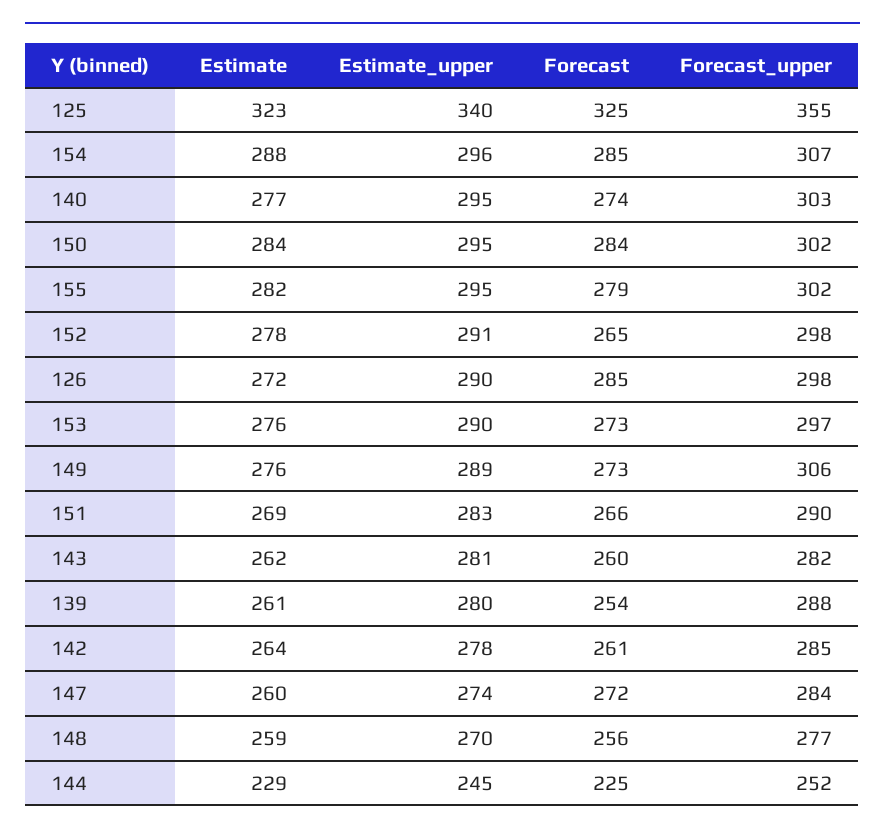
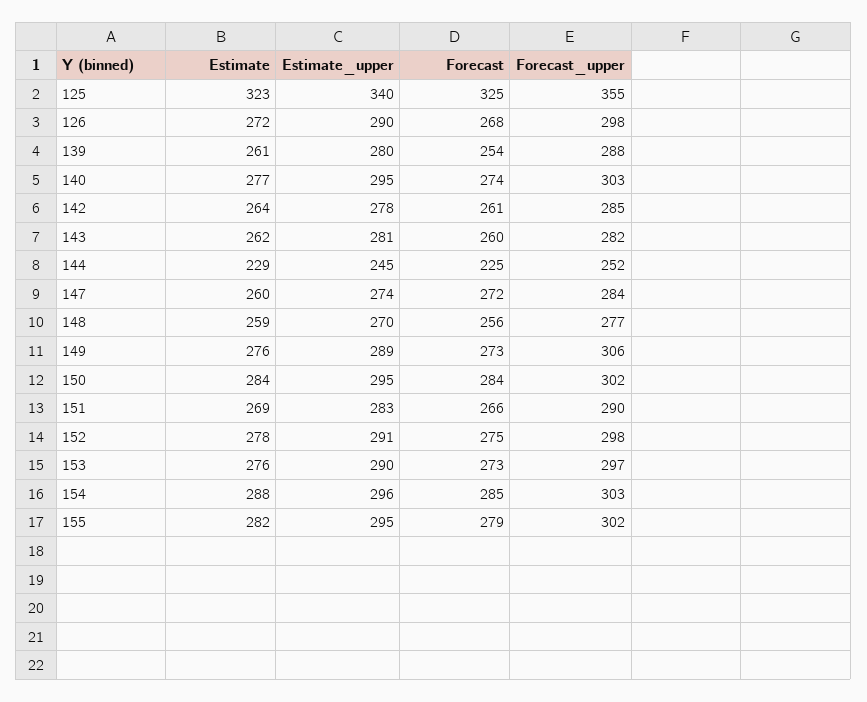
  {
    "Estimate": {
      "125": 323,
      "154": 288,
      "140": 277,
      "150": 284,
      "155": 282,
      "152": 278,
      "126": 272,
      "153": 276,
      "149": 276,
      "151": 269,
      "143": 262,
      "139": 261,
      "142": 264,
      "147": 260,
      "148": 259,
      "144": 229
    },
    "Estimate_upper": {
      "125": 340,
      "154": 296,
      "140": 295,
      "150": 295,
      "155": 295,
      "152": 291,
      "126": 290,
      "153": 290,
      "149": 289,
      "151": 283,
      "143": 281,
      "139": 280,
      "142": 278,
      "147": 274,
      "148": 270,
      "144": 245
    },
    "Forecast": {
      "125": 325,
      "154": 285,
      "140": 274,
      "150": 284,
      "155": 279,
-     "152": 265,
+     "152": 275,
-     "126": 285,
+     "126": 268,
      "153": 273,
      "149": 273,
      "151": 266,
      "143": 260,
      "139": 254,
      "142": 261,
      "147": 272,
      "148": 256,
      "144": 225
    },
    "Forecast_upper": {
      "125": 355,
-     "154": 307,
+     "154": 303,
      "140": 303,
      "150": 302,
      "155": 302,
      "152": 298,
      "126": 298,
      "153": 297,
      "149": 306,
      "151": 290,
      "143": 282,
      "139": 288,
      "142": 285,
      "147": 284,
      "148": 277,
      "144": 252
    }
  }

